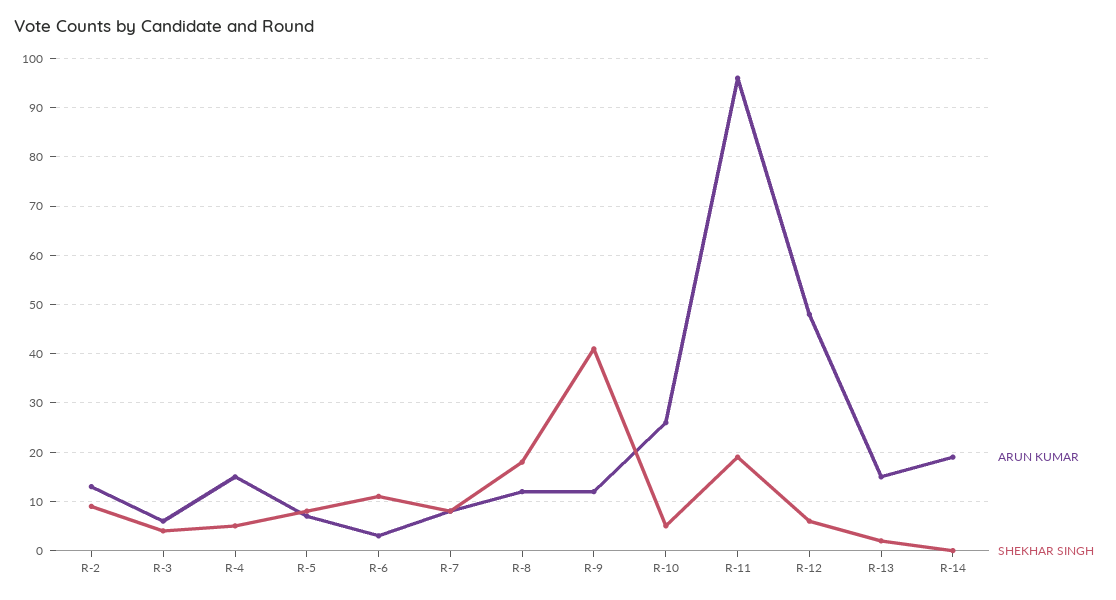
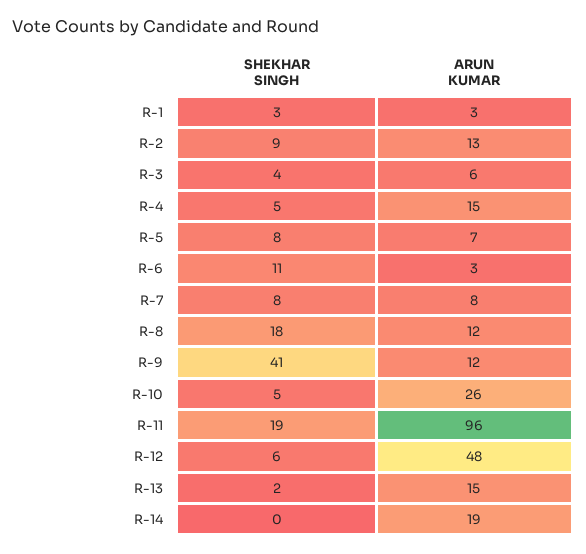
  {
    "ARUN KUMAR": {
      "R-2": 13,
      "R-3": 6,
      "R-4": 15,
      "R-5": 7,
      "R-6": 3,
      "R-7": 8,
      "R-8": 12,
      "R-9": 12,
      "R-10": 26,
      "R-11": 96,
      "R-12": 48,
      "R-13": 15,
-     "R-14": 19
+     "R-14": 19,
+     "R-1": 3
    },
    "SHEKHAR SINGH": {
      "R-2": 9,
      "R-3": 4,
      "R-4": 5,
      "R-5": 8,
      "R-6": 11,
      "R-7": 8,
      "R-8": 18,
      "R-9": 41,
      "R-10": 5,
      "R-11": 19,
      "R-12": 6,
      "R-13": 2,
-     "R-14": 0
+     "R-14": 0,
+     "R-1": 3
    }
  }

